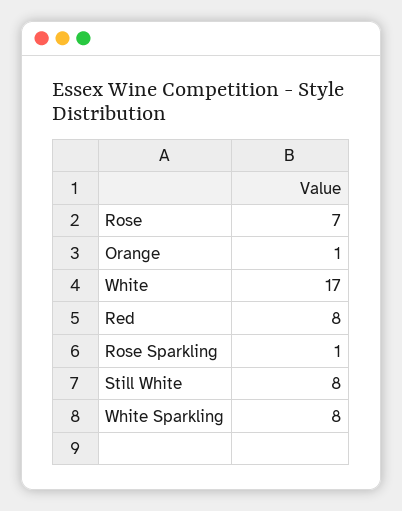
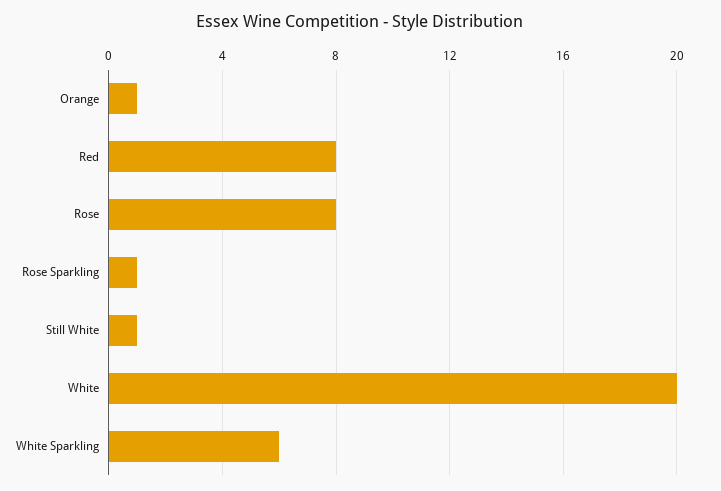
  {
-   "Rose": 7,
+   "Rose": 8,
    "Orange": 1,
-   "White": 17,
+   "White": 20,
    "Red": 8,
    "Rose Sparkling": 1,
-   "Still White": 8,
+   "Still White": 1,
-   "White Sparkling": 8
+   "White Sparkling": 6
  }

